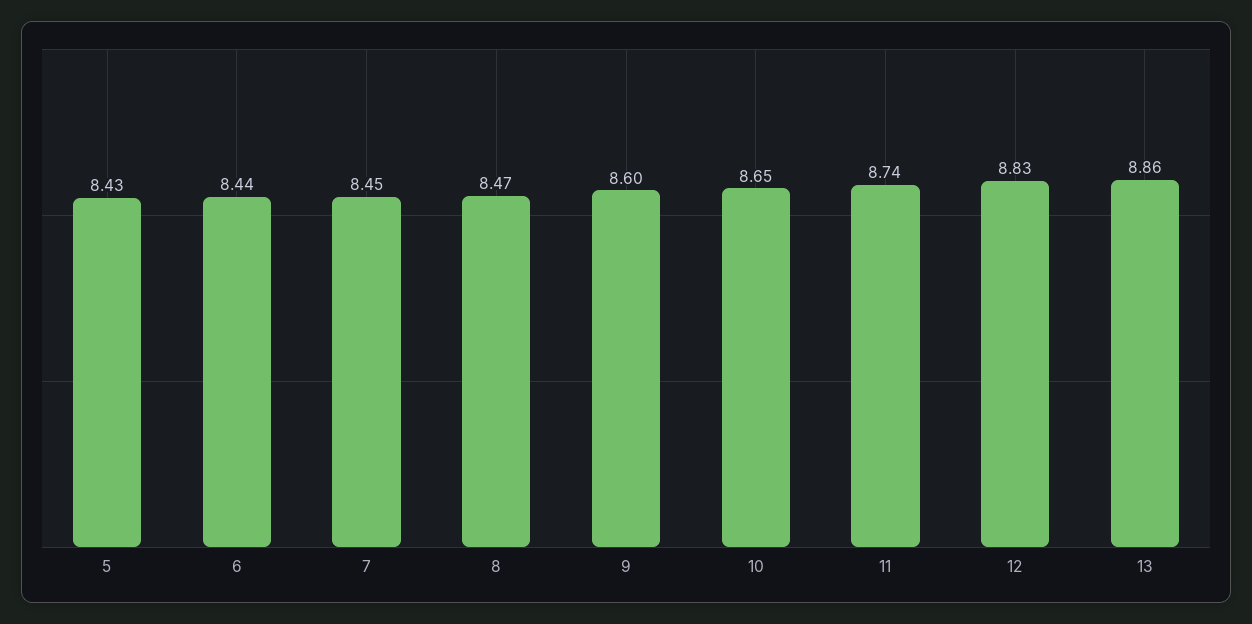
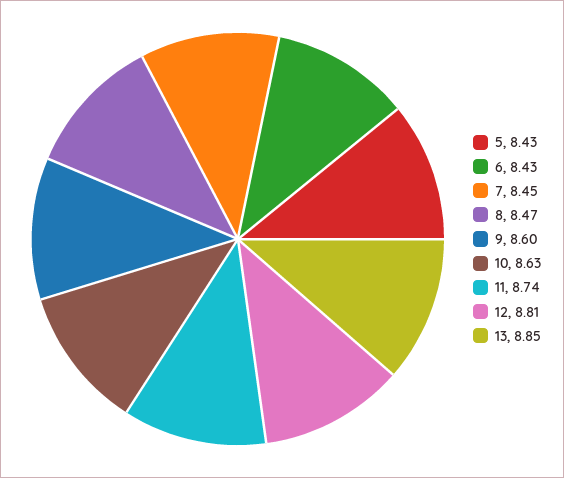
  {
    "5": 8.43,
-   "6": 8.44,
+   "6": 8.43,
    "7": 8.45,
    "8": 8.47,
    "9": 8.6,
-   "10": 8.65,
+   "10": 8.63,
    "11": 8.74,
-   "12": 8.83,
+   "12": 8.81,
-   "13": 8.86
+   "13": 8.85
  }

